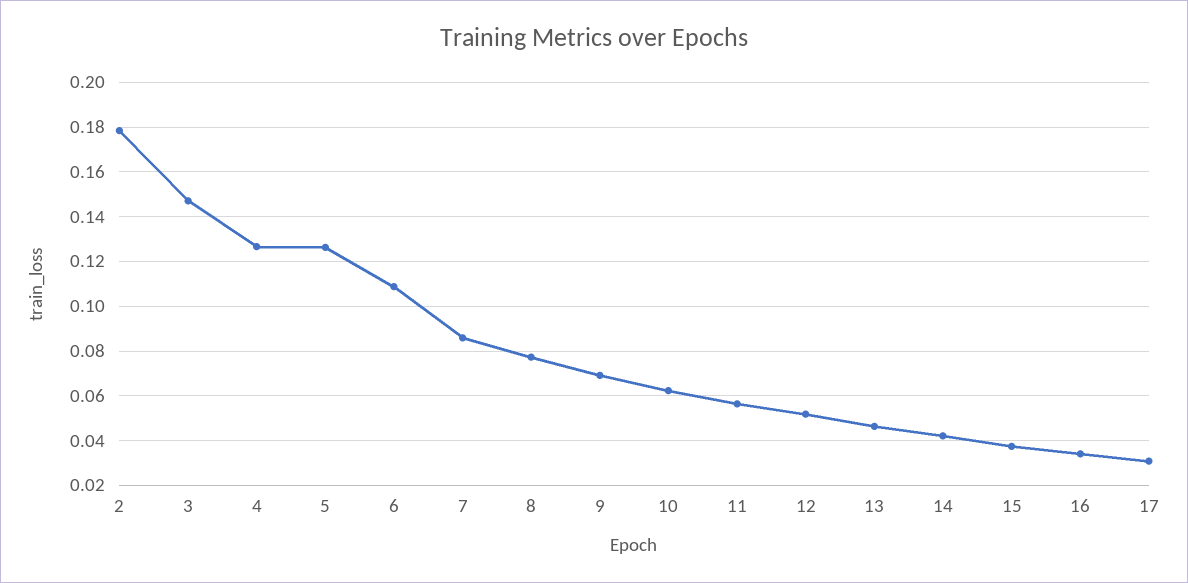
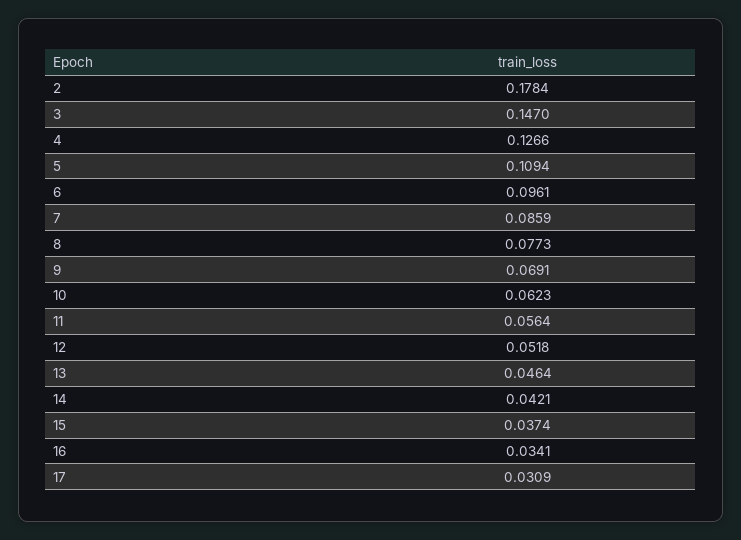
  {
    "2": 0.1784,
    "3": 0.147,
    "4": 0.1266,
-   "5": 0.125,
+   "5": 0.1094,
-   "6": 0.11,
+   "6": 0.0961,
    "7": 0.0859,
    "8": 0.0773,
    "9": 0.0691,
    "10": 0.0623,
    "11": 0.0564,
    "12": 0.0518,
    "13": 0.0464,
    "14": 0.0421,
    "15": 0.0374,
    "16": 0.0341,
    "17": 0.0309
  }

